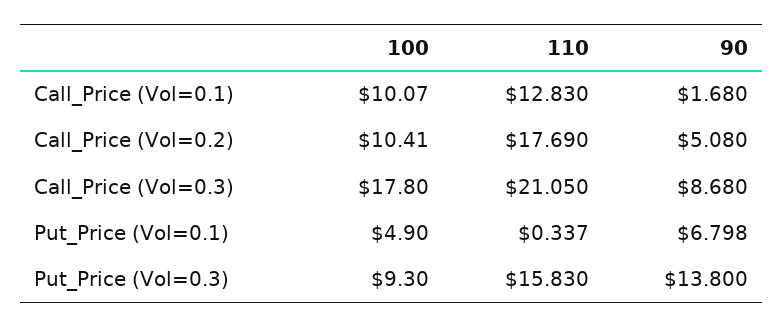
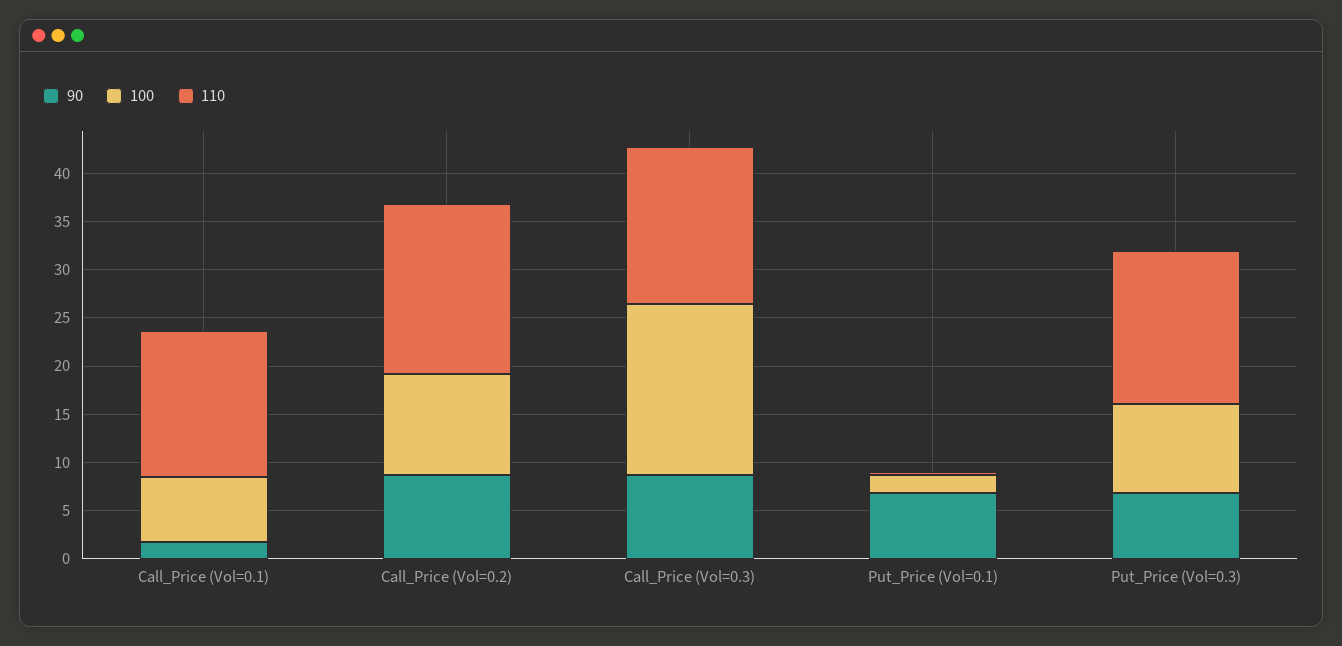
  {
    "100": {
-     "Call_Price (Vol=0.1)": 10.07,
+     "Call_Price (Vol=0.1)": 7,
      "Call_Price (Vol=0.2)": 10.41,
      "Call_Price (Vol=0.3)": 17.8,
-     "Put_Price (Vol=0.1)": 4.9,
+     "Put_Price (Vol=0.1)": 2,
      "Put_Price (Vol=0.3)": 9.3
    },
    "110": {
-     "Call_Price (Vol=0.1)": 12.83,
+     "Call_Price (Vol=0.1)": 15,
      "Call_Price (Vol=0.2)": 17.69,
-     "Call_Price (Vol=0.3)": 21.05,
+     "Call_Price (Vol=0.3)": 16,
      "Put_Price (Vol=0.1)": 0.337,
      "Put_Price (Vol=0.3)": 15.83
    },
    "90": {
      "Call_Price (Vol=0.1)": 1.68,
-     "Call_Price (Vol=0.2)": 5.08,
+     "Call_Price (Vol=0.2)": 9,
      "Call_Price (Vol=0.3)": 8.68,
      "Put_Price (Vol=0.1)": 6.798,
-     "Put_Price (Vol=0.3)": 13.8
+     "Put_Price (Vol=0.3)": 7
    }
  }

